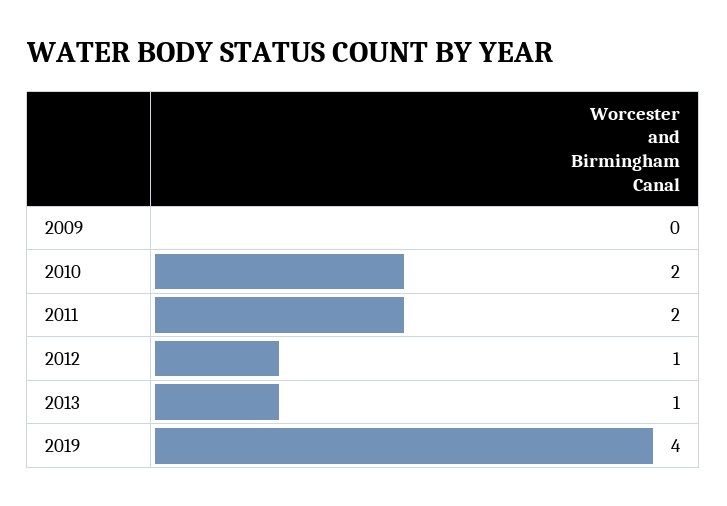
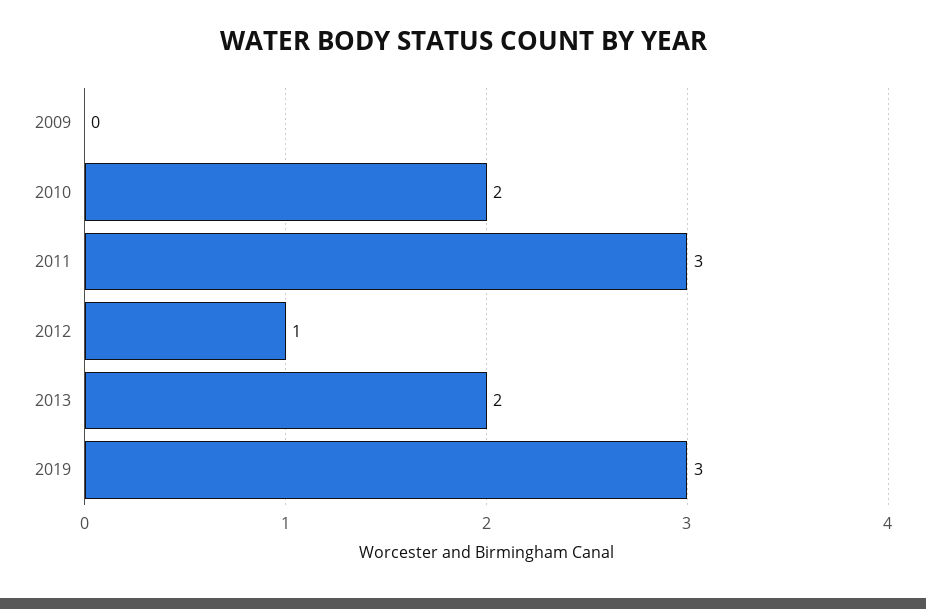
  {
    "2009": 0,
    "2010": 2,
-   "2011": 2,
+   "2011": 3,
    "2012": 1,
-   "2013": 1,
+   "2013": 2,
-   "2019": 4
+   "2019": 3
  }

